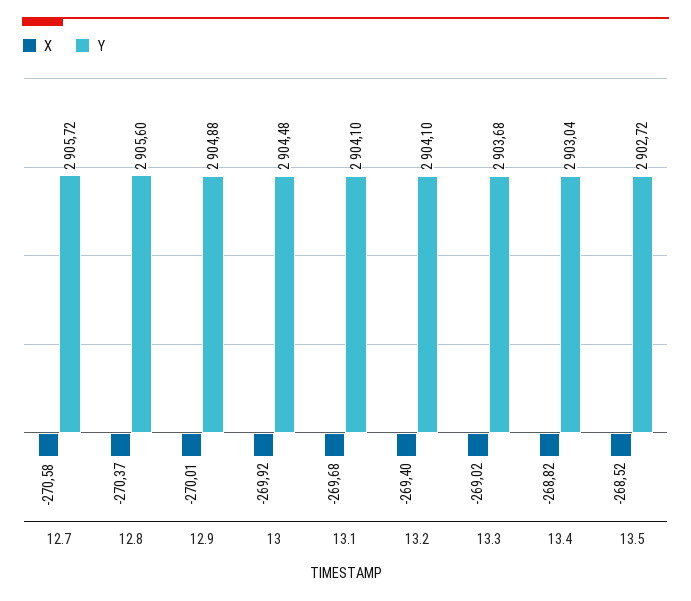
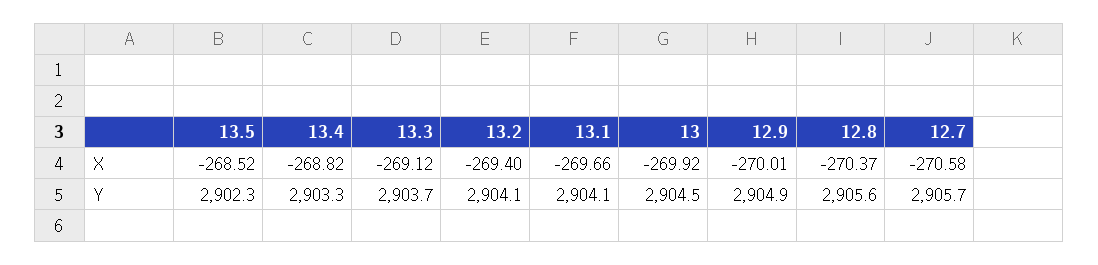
  {
    "X": {
      "12.7": -270.58,
      "12.8": -270.37,
      "12.9": -270.01,
      "13": -269.92,
-     "13.1": -269.68,
+     "13.1": -269.66,
      "13.2": -269.4,
-     "13.3": -269.02,
+     "13.3": -269.12,
      "13.4": -268.82,
      "13.5": -268.52
    },
    "Y": {
      "12.7": 2905.72,
      "12.8": 2905.6,
      "12.9": 2904.88,
      "13": 2904.48,
      "13.1": 2904.1,
      "13.2": 2904.1,
      "13.3": 2903.68,
-     "13.4": 2903.04,
+     "13.4": 2903.3,
-     "13.5": 2902.72
+     "13.5": 2902.3
    }
  }

